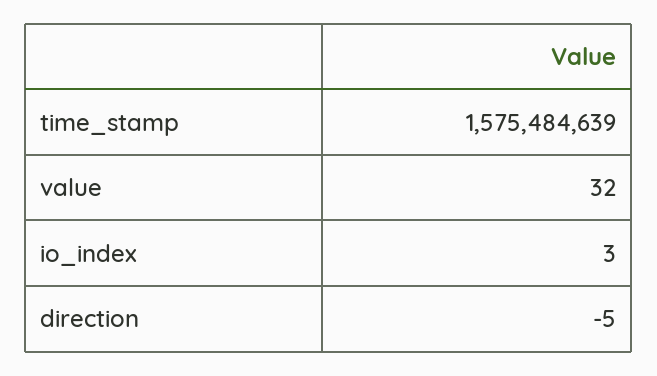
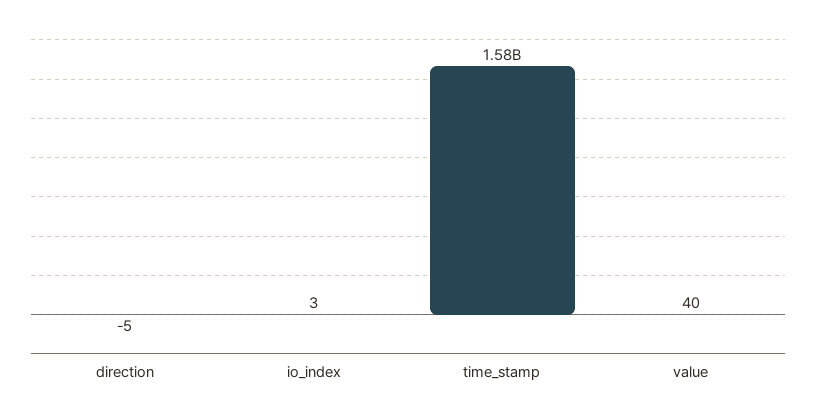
  {
    "time_stamp": 1575484639,
-   "value": 32,
+   "value": 40,
    "io_index": 3,
    "direction": -5
  }

